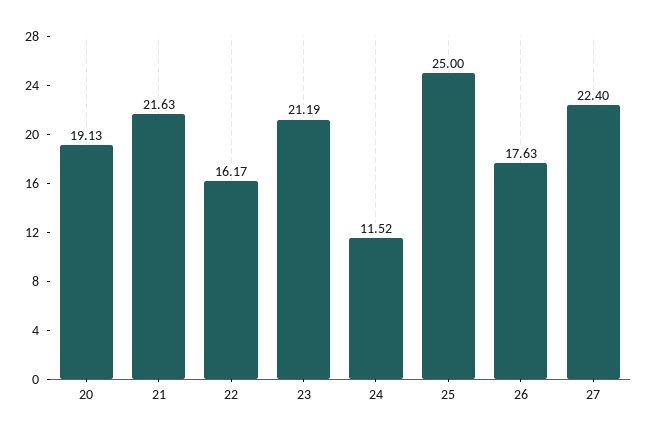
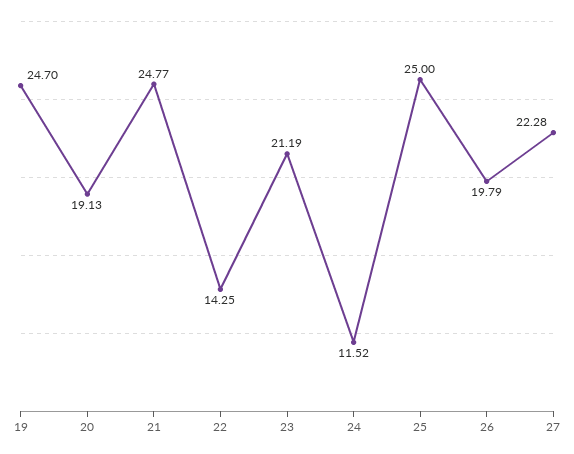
  {
    "20": 19.13,
-   "21": 21.63,
+   "21": 24.77,
-   "22": 16.17,
+   "22": 14.25,
    "23": 21.19,
    "24": 11.52,
    "25": 25,
-   "26": 17.63,
+   "26": 19.79,
-   "27": 22.4
+   "27": 22.28,
+   "19": 24.7
  }

